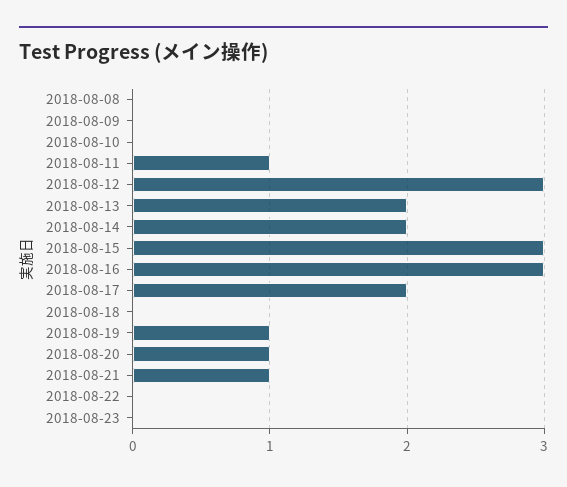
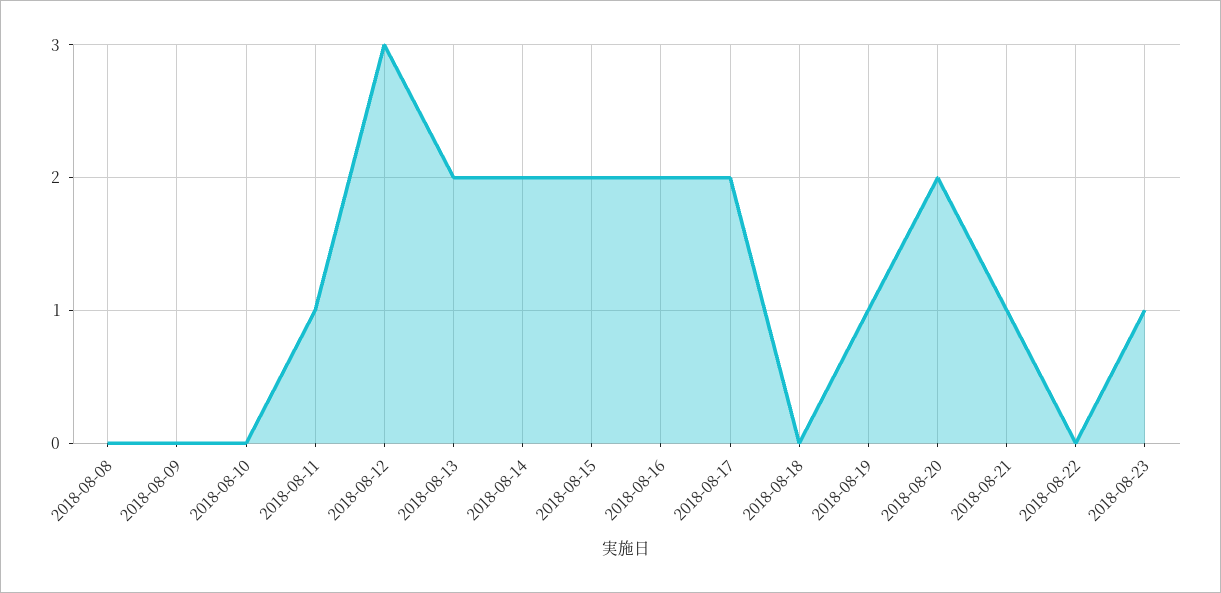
  {
    "2018-08-08": 0,
    "2018-08-09": 0,
    "2018-08-10": 0,
    "2018-08-11": 1,
    "2018-08-12": 3,
    "2018-08-13": 2,
    "2018-08-14": 2,
-   "2018-08-15": 3,
+   "2018-08-15": 2,
-   "2018-08-16": 3,
+   "2018-08-16": 2,
    "2018-08-17": 2,
    "2018-08-18": 0,
    "2018-08-19": 1,
-   "2018-08-20": 1,
+   "2018-08-20": 2,
    "2018-08-21": 1,
    "2018-08-22": 0,
-   "2018-08-23": 0
+   "2018-08-23": 1
  }

